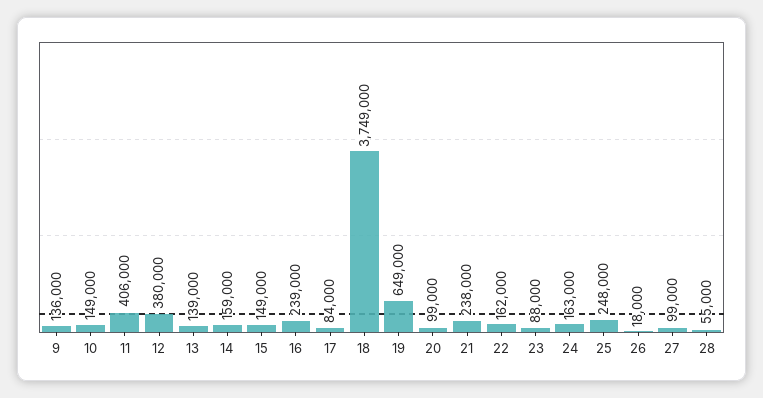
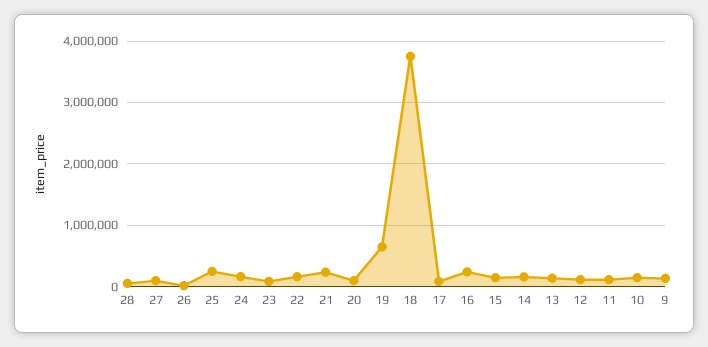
  {
    "9": 136000,
    "10": 149000,
-   "11": 406000,
+   "11": 100000,
-   "12": 380000,
+   "12": 100000,
    "13": 139000,
    "14": 159000,
    "15": 149000,
    "16": 239000,
    "17": 84000,
    "18": 3749000,
    "19": 649000,
    "20": 99000,
    "21": 238000,
    "22": 162000,
    "23": 88000,
    "24": 163000,
    "25": 248000,
    "26": 18000,
    "27": 99000,
    "28": 55000
  }

